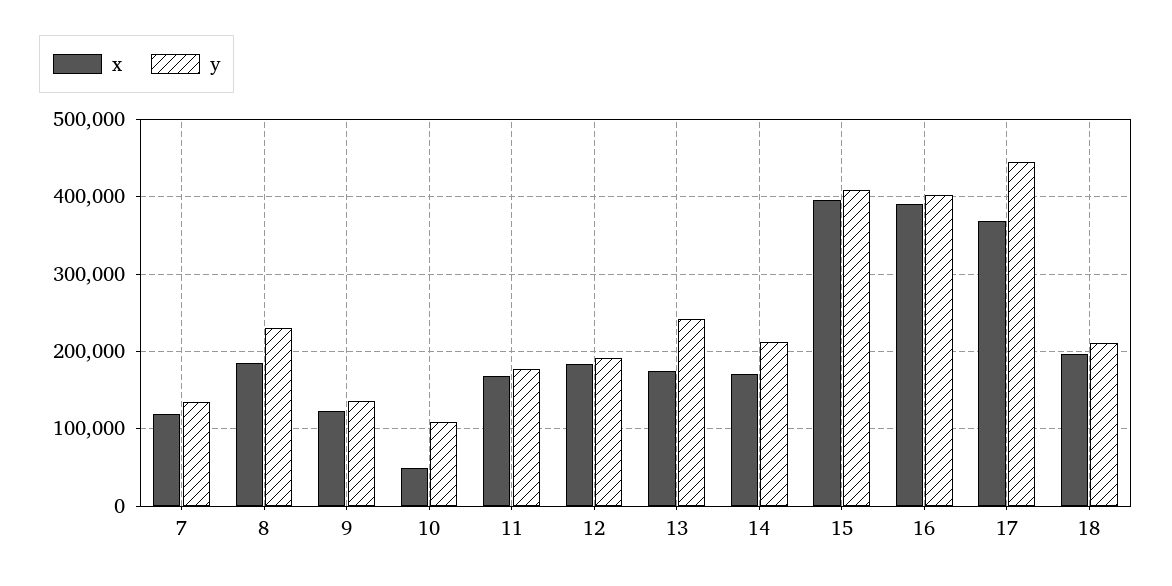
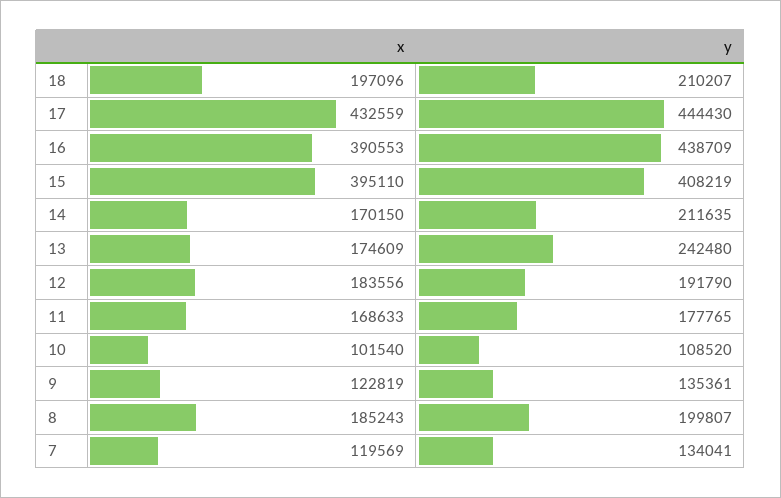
  {
    "x": {
      "7": 119569,
      "8": 185243,
      "9": 122819,
-     "10": 50000,
+     "10": 101540,
      "11": 168633,
      "12": 183556,
      "13": 174609,
      "14": 170150,
      "15": 395110,
      "16": 390553,
-     "17": 370000,
+     "17": 432559,
      "18": 197096
    },
    "y": {
      "7": 134041,
-     "8": 230000,
+     "8": 199807,
      "9": 135361,
      "10": 108520,
      "11": 177765,
      "12": 191790,
      "13": 242480,
      "14": 211635,
      "15": 408219,
-     "16": 400000,
+     "16": 438709,
      "17": 444430,
      "18": 210207
    }
  }

